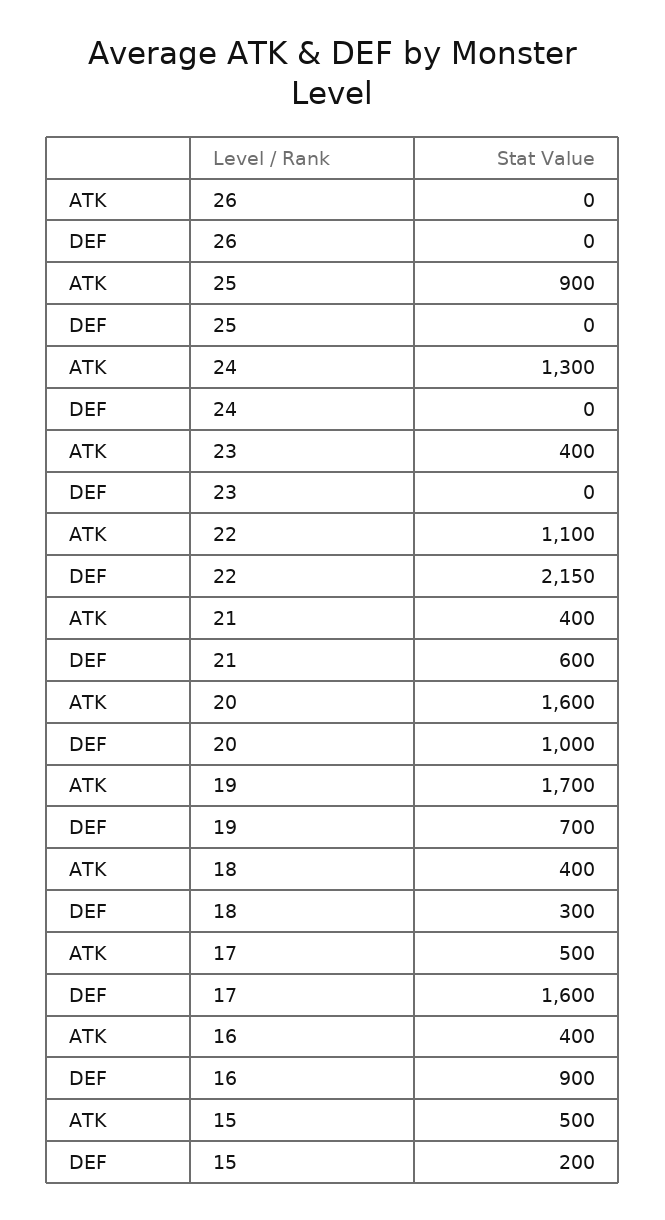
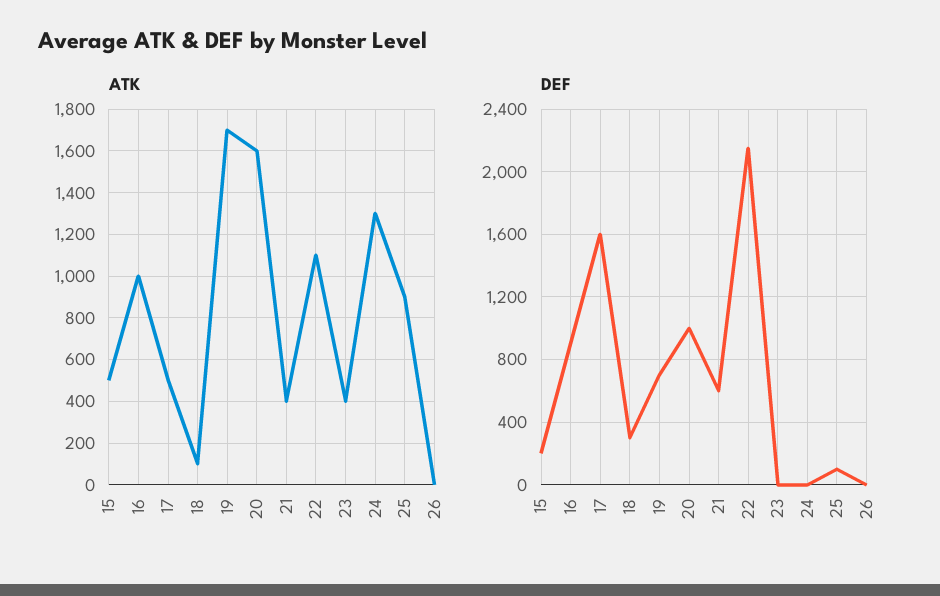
  {
    "ATK": {
      "26": 0,
      "25": 900,
      "24": 1300,
      "23": 400,
      "22": 1100,
      "21": 400,
      "20": 1600,
      "19": 1700,
-     "18": 400,
+     "18": 100,
      "17": 500,
-     "16": 400,
+     "16": 1000,
      "15": 500
    },
    "DEF": {
      "26": 0,
-     "25": 0,
+     "25": 100,
      "24": 0,
      "23": 0,
      "22": 2150,
      "21": 600,
      "20": 1000,
      "19": 700,
      "18": 300,
      "17": 1600,
      "16": 900,
      "15": 200
    }
  }

